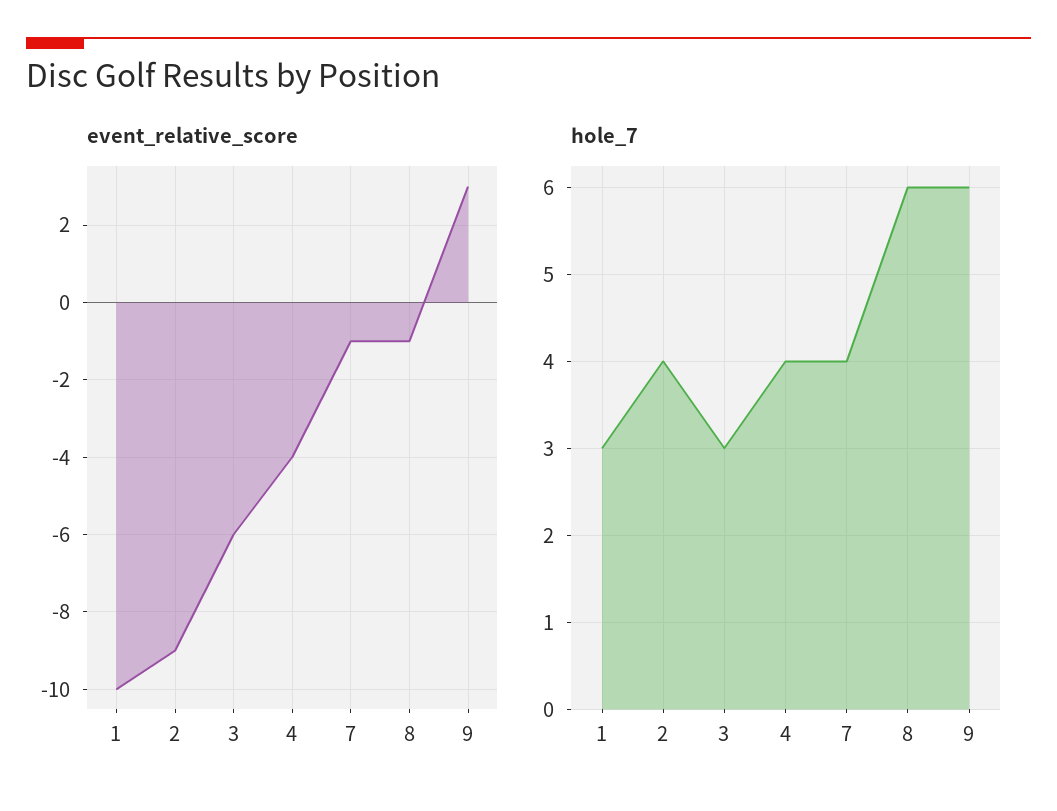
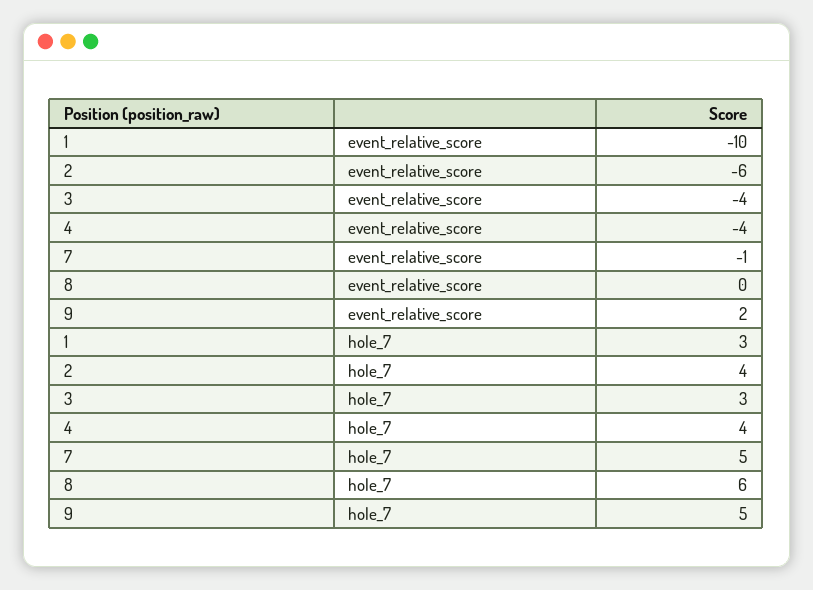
  {
    "event_relative_score": {
      "1": -10,
-     "2": -9,
+     "2": -6,
-     "3": -6,
+     "3": -4,
      "4": -4,
      "7": -1,
-     "8": -1,
+     "8": 0,
-     "9": 3
+     "9": 2
    },
    "hole_7": {
      "1": 3,
      "2": 4,
      "3": 3,
      "4": 4,
-     "7": 4,
+     "7": 5,
      "8": 6,
-     "9": 6
+     "9": 5
    }
  }

